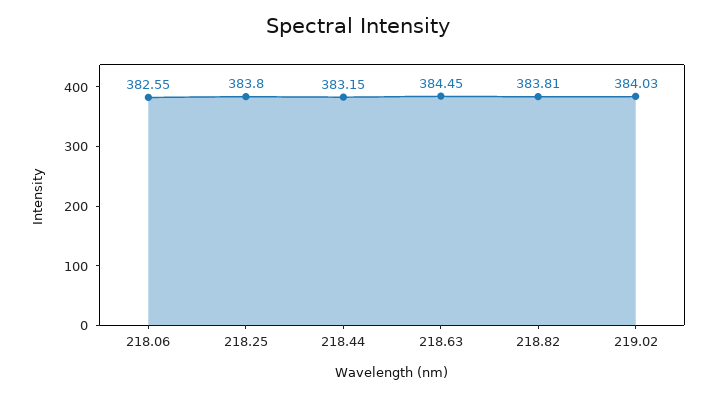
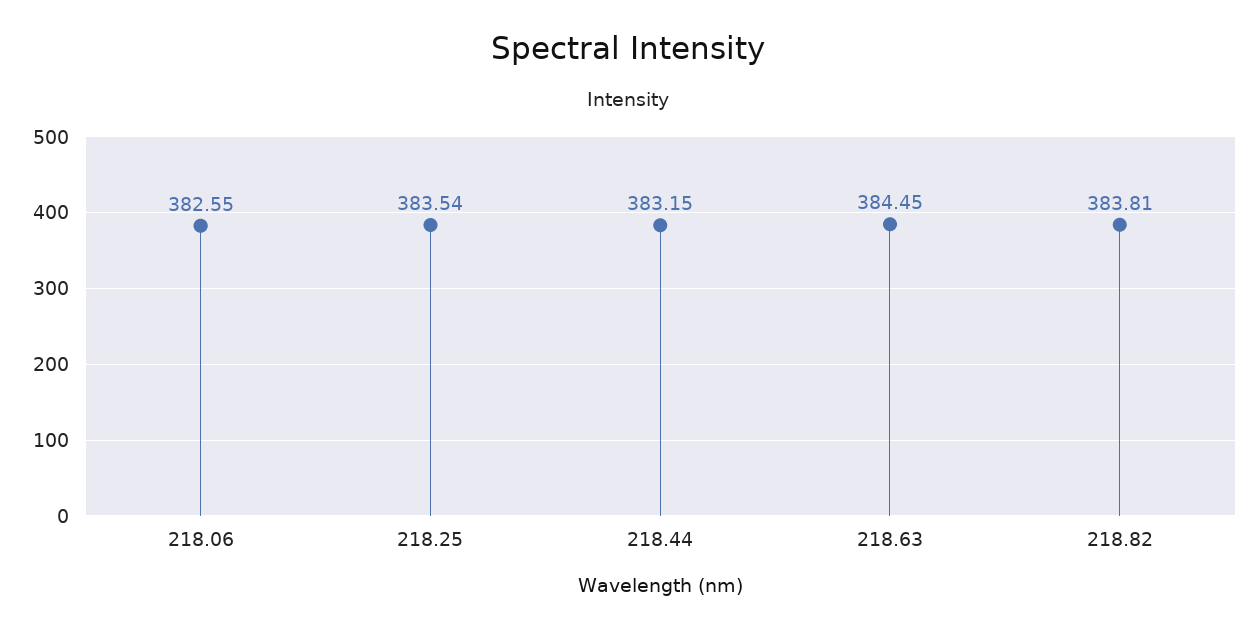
  {
    "218.06": 382.55,
-   "218.25": 383.8,
+   "218.25": 383.54,
    "218.44": 383.15,
    "218.63": 384.45,
-   "218.82": 383.81,
+   "218.82": 383.81
-   "219.02": 384.03
  }

